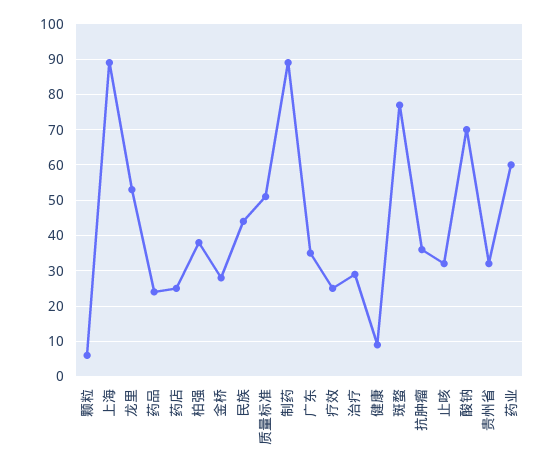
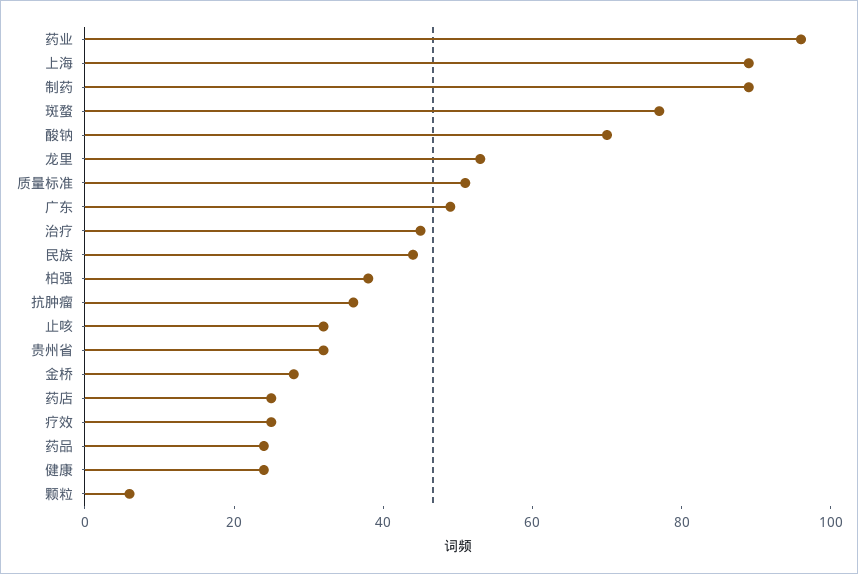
  {
    "颗粒": 5,
    "上海": 90,
    "龙里": 55,
    "药品": 25,
    "药店": 25,
    "柏强": 40,
    "金桥": 30,
    "民族": 45,
    "质量标准": 50,
    "制药": 90,
-   "广东": 35,
+   "广东": 50,
    "疗效": 25,
-   "治疗": 30,
+   "治疗": 45,
-   "健康": 10,
+   "健康": 25,
    "斑蝥": 75,
    "抗肿瘤": 35,
    "止咳": 30,
    "酸钠": 70,
    "贵州省": 30,
-   "药业": 60
+   "药业": 95
  }

